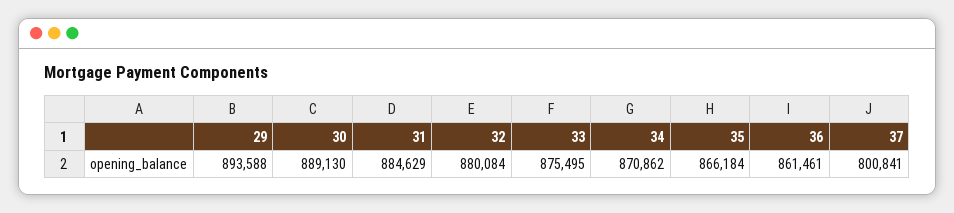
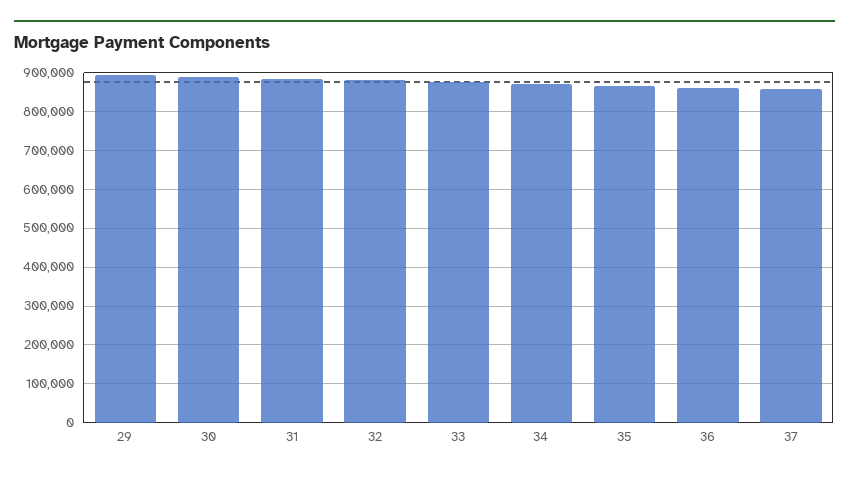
  {
    "29": 893588,
    "30": 889130,
    "31": 884629,
    "32": 880084,
    "33": 875495,
    "34": 870862,
    "35": 866184,
    "36": 861461,
-   "37": 800841
+   "37": 860000
  }

